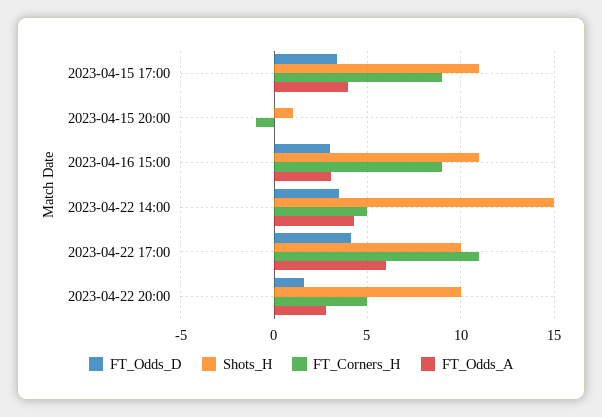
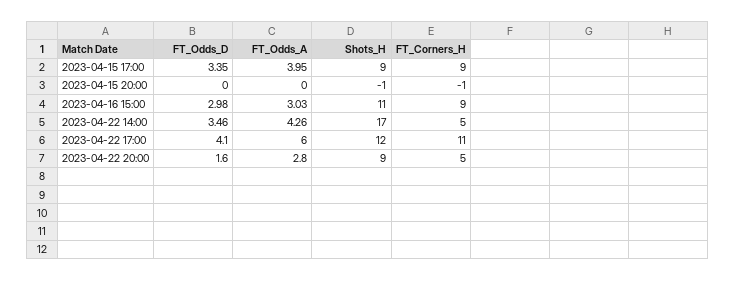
  {
    "FT_Odds_D": {
      "2023-04-15 17:00": 3.35,
      "2023-04-15 20:00": 0,
      "2023-04-16 15:00": 2.98,
      "2023-04-22 14:00": 3.46,
      "2023-04-22 17:00": 4.1,
      "2023-04-22 20:00": 1.6
    },
    "Shots_H": {
-     "2023-04-15 17:00": 11,
+     "2023-04-15 17:00": 9,
-     "2023-04-15 20:00": 1,
+     "2023-04-15 20:00": -1,
      "2023-04-16 15:00": 11,
-     "2023-04-22 14:00": 15,
+     "2023-04-22 14:00": 17,
-     "2023-04-22 17:00": 10,
+     "2023-04-22 17:00": 12,
-     "2023-04-22 20:00": 10
+     "2023-04-22 20:00": 9
    },
    "FT_Corners_H": {
      "2023-04-15 17:00": 9,
      "2023-04-15 20:00": -1,
      "2023-04-16 15:00": 9,
      "2023-04-22 14:00": 5,
      "2023-04-22 17:00": 11,
      "2023-04-22 20:00": 5
    },
    "FT_Odds_A": {
      "2023-04-15 17:00": 3.95,
      "2023-04-15 20:00": 0,
      "2023-04-16 15:00": 3.03,
      "2023-04-22 14:00": 4.26,
      "2023-04-22 17:00": 6,
      "2023-04-22 20:00": 2.8
    }
  }

